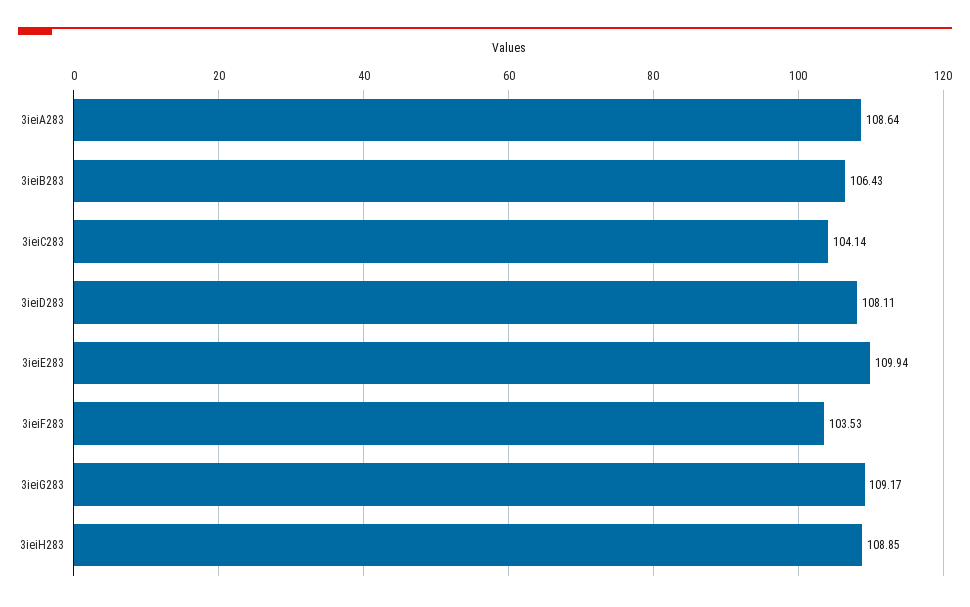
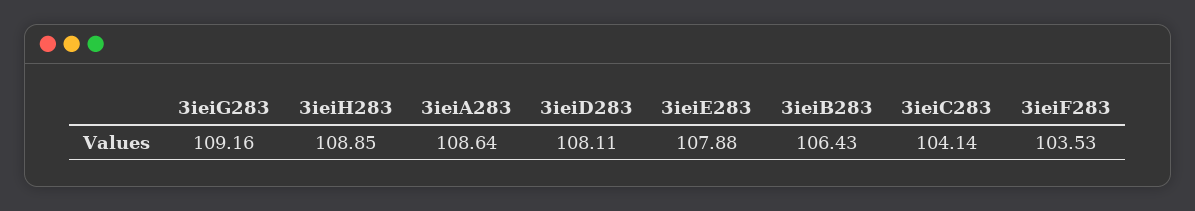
  {
    "3ieiA283": 108.64,
    "3ieiB283": 106.43,
    "3ieiC283": 104.14,
    "3ieiD283": 108.11,
-   "3ieiE283": 109.94,
+   "3ieiE283": 107.88,
    "3ieiF283": 103.53,
-   "3ieiG283": 109.17,
+   "3ieiG283": 109.16,
    "3ieiH283": 108.85
  }

